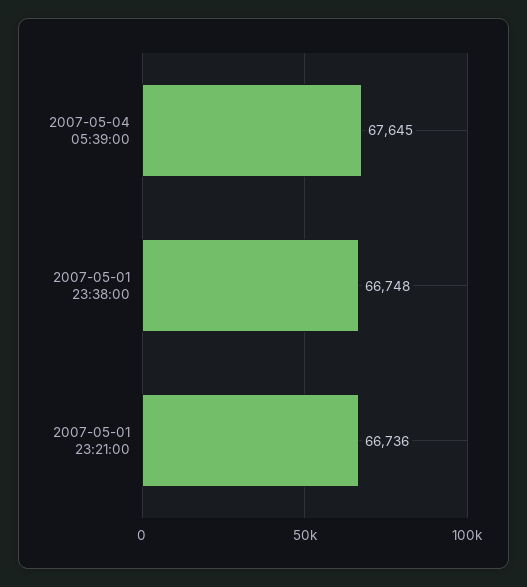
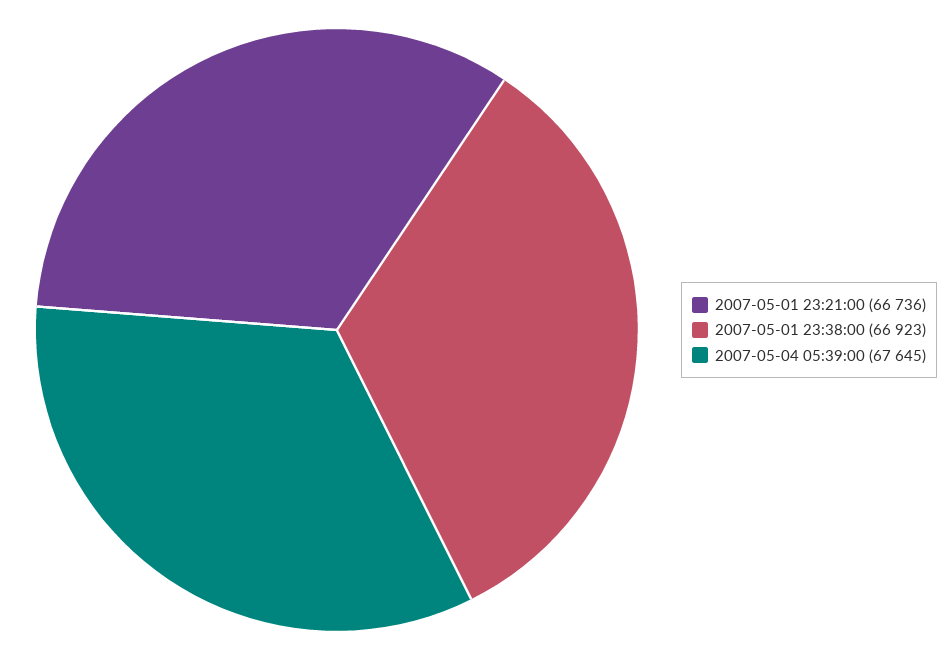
  {
    "2007-05-04 05:39:00": 67645,
-   "2007-05-01 23:38:00": 66748,
+   "2007-05-01 23:38:00": 66923,
    "2007-05-01 23:21:00": 66736
  }

